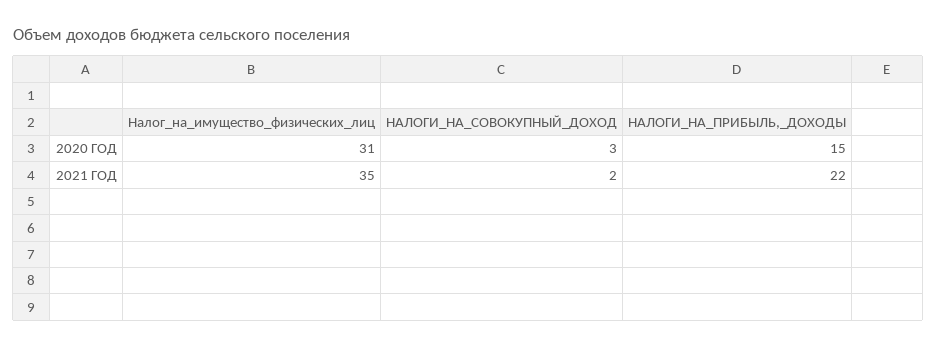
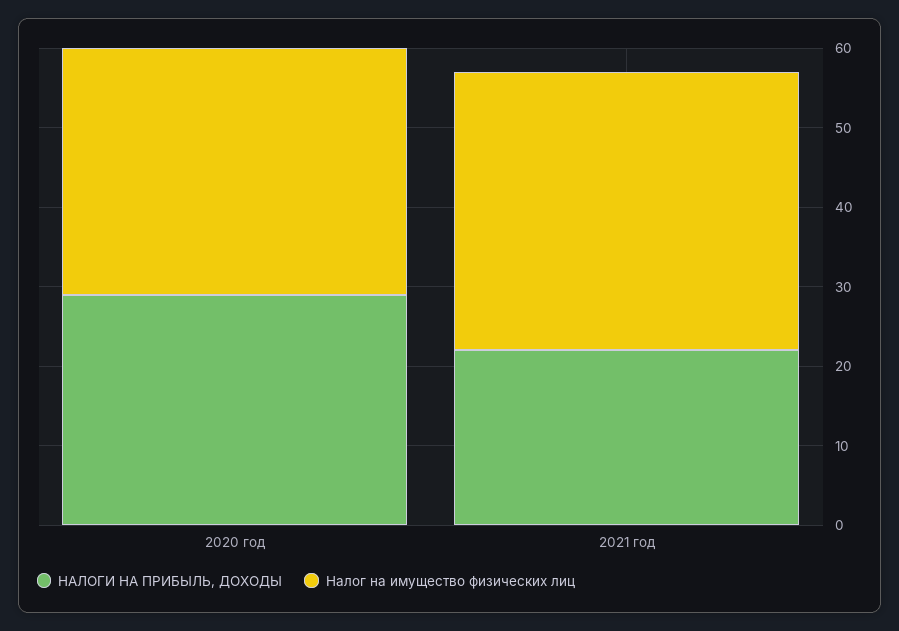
  {
    "Налог_на_имущество_физических_лиц": {
      "2020 ГОД": 31,
      "2021 ГОД": 35
    },
-   "НАЛОГИ_НА_СОВОКУПНЫЙ_ДОХОД": {
-     "2020 ГОД": 3,
-     "2021 ГОД": 2
-   },
    "НАЛОГИ_НА_ПРИБЫЛЬ,_ДОХОДЫ": {
-     "2020 ГОД": 15,
+     "2020 ГОД": 30,
      "2021 ГОД": 22
    }
  }

